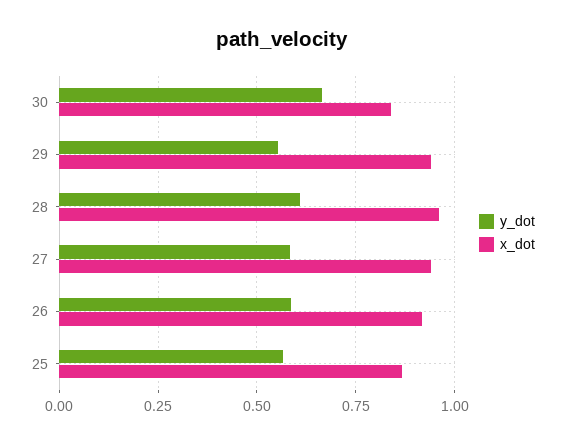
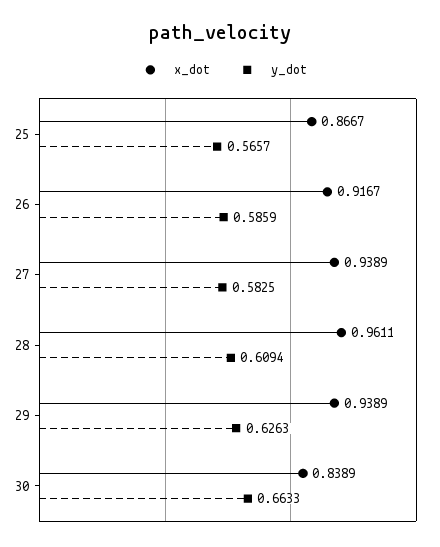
  {
    "y_dot": {
      "30": 0.6633,
-     "29": 0.55,
+     "29": 0.6263,
      "28": 0.6094,
      "27": 0.5825,
      "26": 0.5859,
      "25": 0.5657
    },
    "x_dot": {
      "30": 0.8389,
      "29": 0.9389,
      "28": 0.9611,
      "27": 0.9389,
      "26": 0.9167,
      "25": 0.8667
    }
  }

